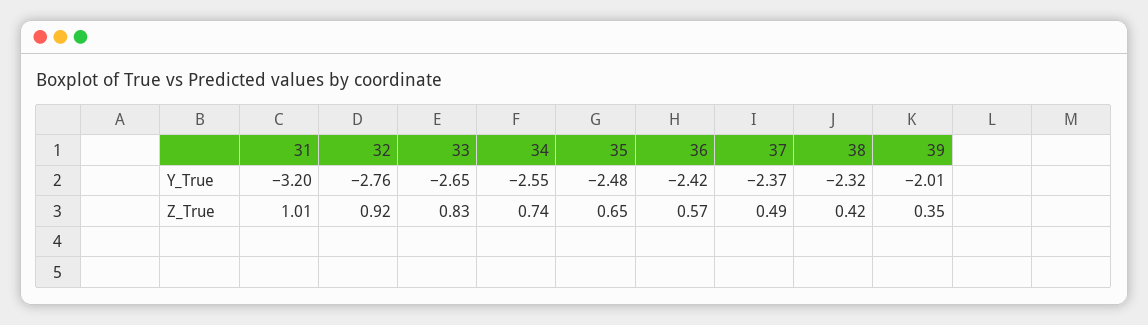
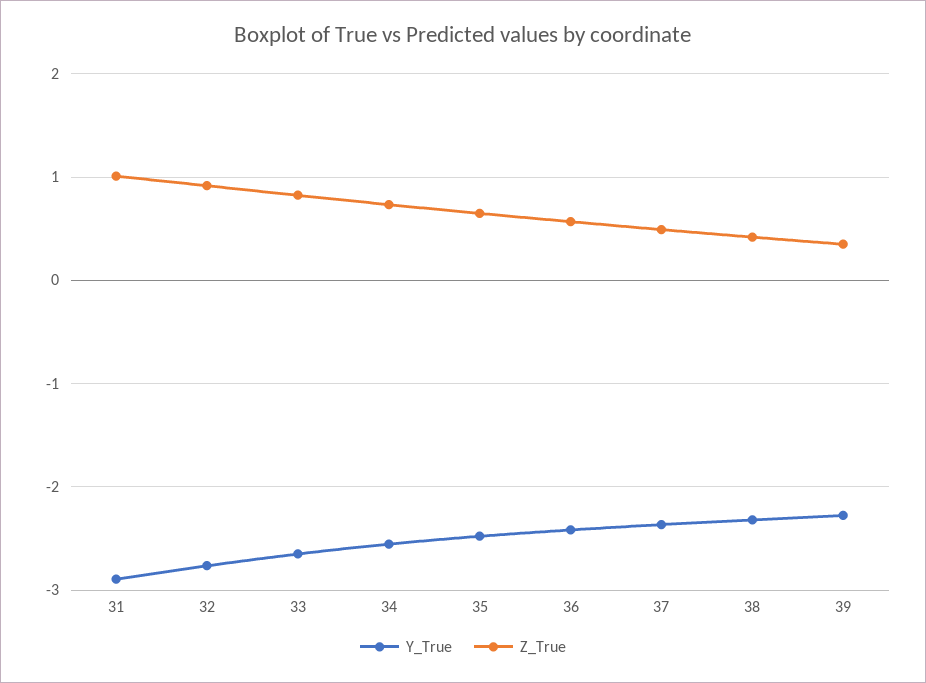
  {
    "Y_True": {
-     "31": -3.2,
+     "31": -2.9,
      "32": -2.76,
      "33": -2.65,
      "34": -2.55,
      "35": -2.48,
      "36": -2.42,
      "37": -2.37,
      "38": -2.32,
-     "39": -2.01
+     "39": -2.3
    },
    "Z_True": {
      "31": 1.01,
      "32": 0.92,
      "33": 0.83,
      "34": 0.74,
      "35": 0.65,
      "36": 0.57,
      "37": 0.49,
      "38": 0.42,
      "39": 0.35
    }
  }

